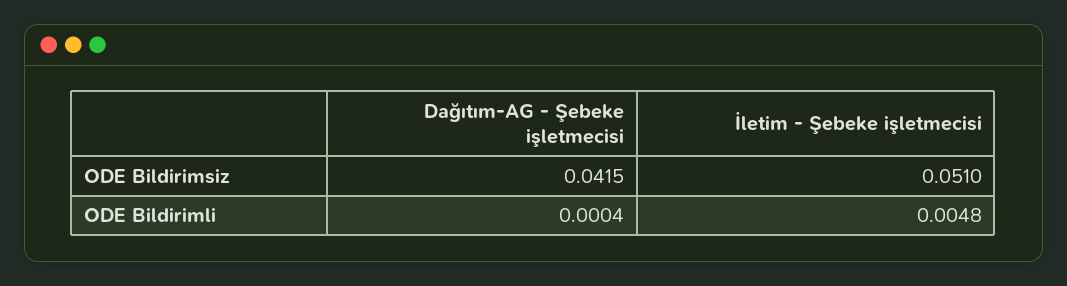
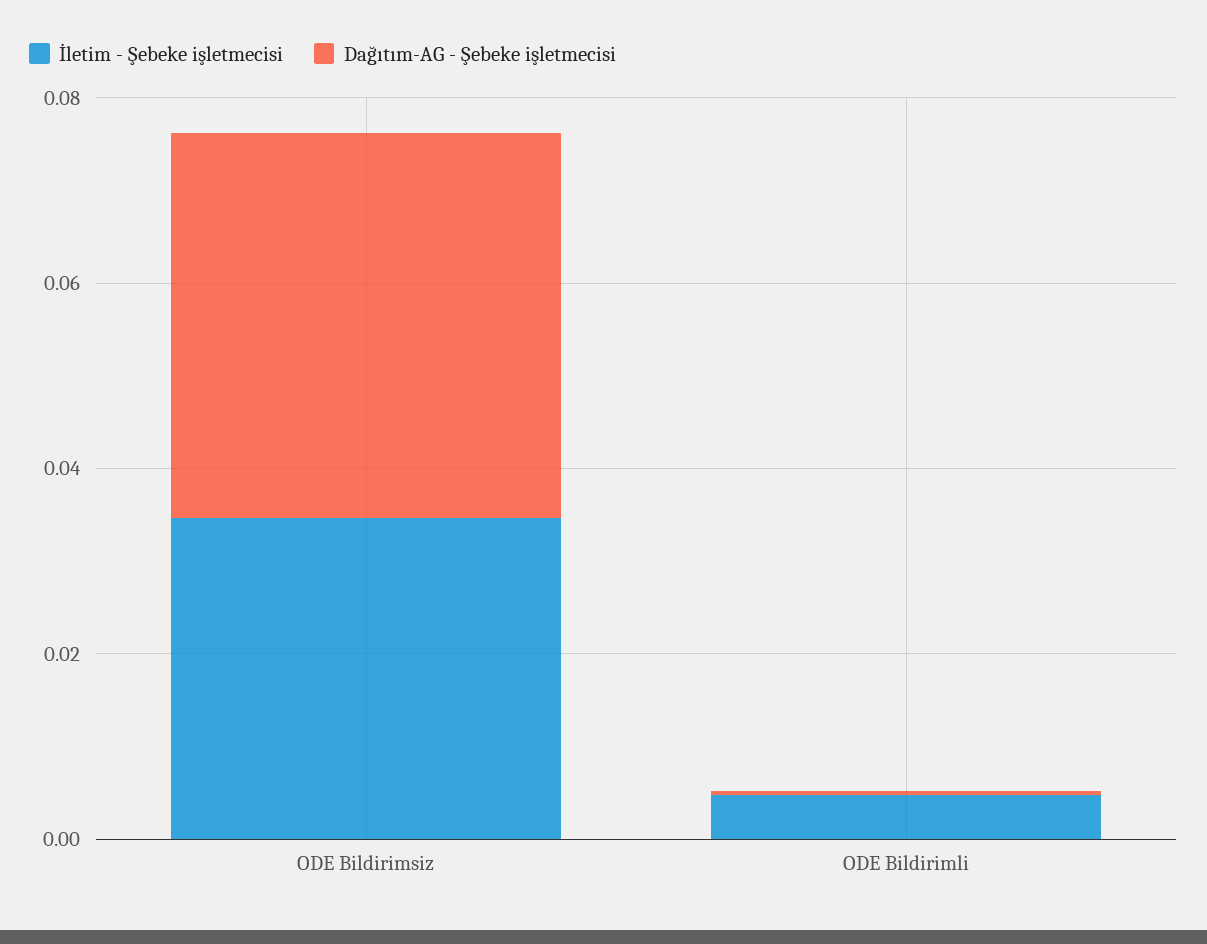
  {
    "Dağıtım-AG - Şebeke işletmecisi": {
      "ODE Bildirimsiz": 0.0415,
      "ODE Bildirimli": 0.0004
    },
    "İletim - Şebeke işletmecisi": {
-     "ODE Bildirimsiz": 0.051,
+     "ODE Bildirimsiz": 0.035,
      "ODE Bildirimli": 0.0048
    }
  }

